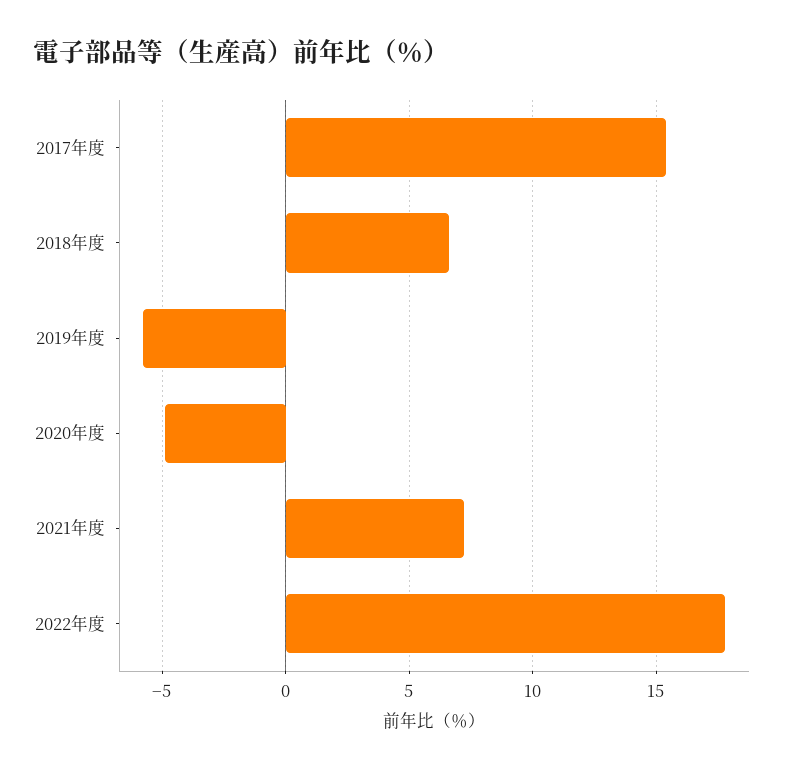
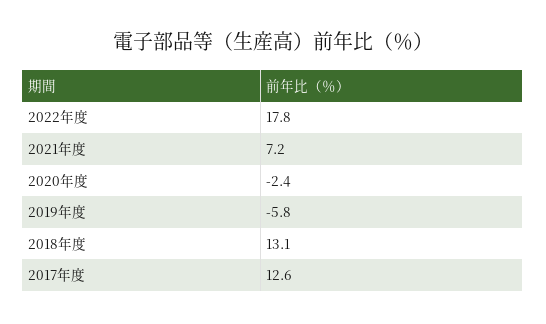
  {
-   "2017年度": 15.5,
+   "2017年度": 12.6,
-   "2018年度": 6.5,
+   "2018年度": 13.1,
    "2019年度": -5.8,
-   "2020年度": -5,
+   "2020年度": -2.4,
    "2021年度": 7.2,
    "2022年度": 17.8
  }

